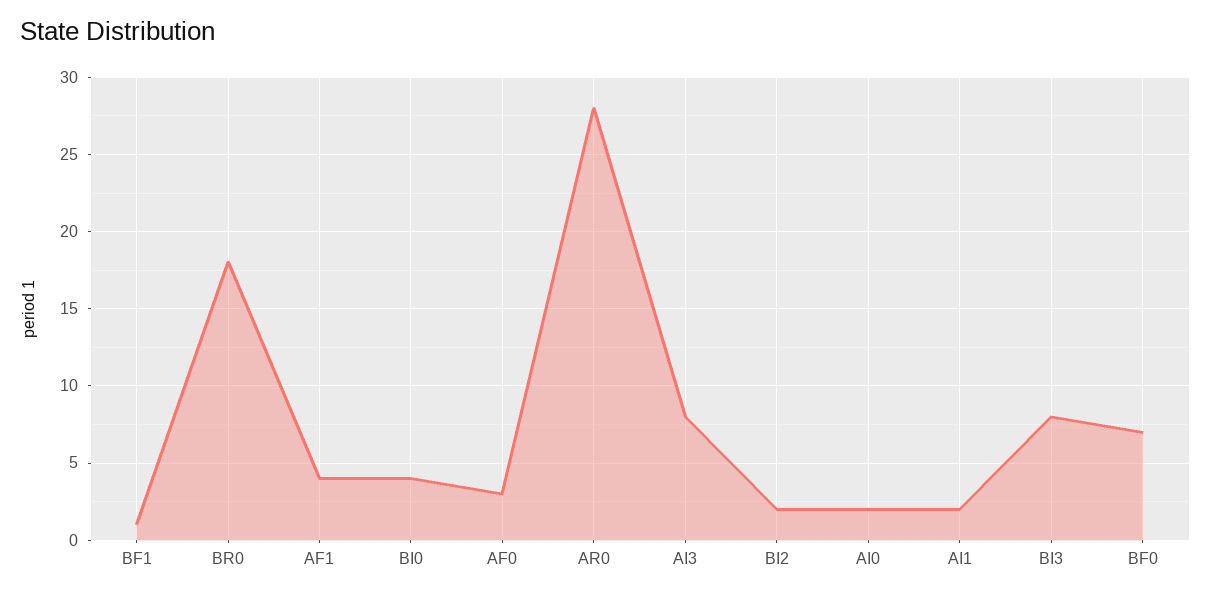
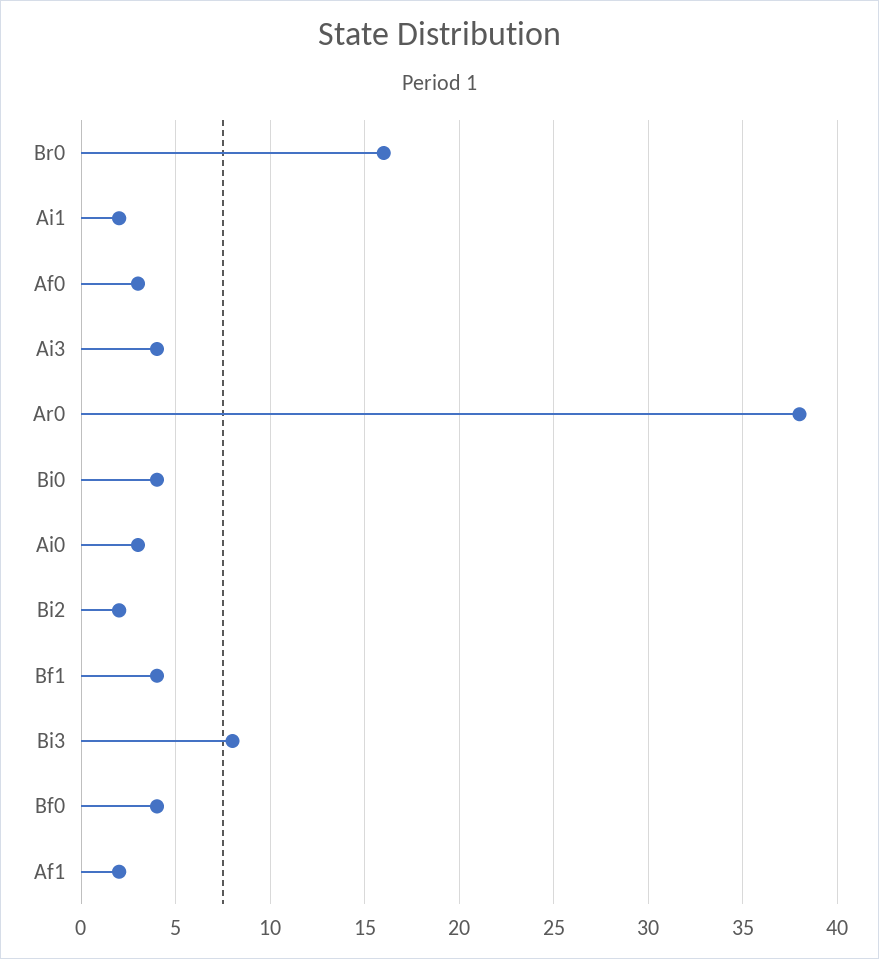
  {
-   "BF1": 1,
+   "BF1": 4,
-   "BR0": 18,
+   "BR0": 16,
-   "AF1": 4,
+   "AF1": 2,
    "BI0": 4,
    "AF0": 3,
-   "AR0": 28,
+   "AR0": 38,
-   "AI3": 8,
+   "AI3": 4,
    "BI2": 2,
-   "AI0": 2,
+   "AI0": 3,
    "AI1": 2,
    "BI3": 8,
-   "BF0": 7
+   "BF0": 4
  }

